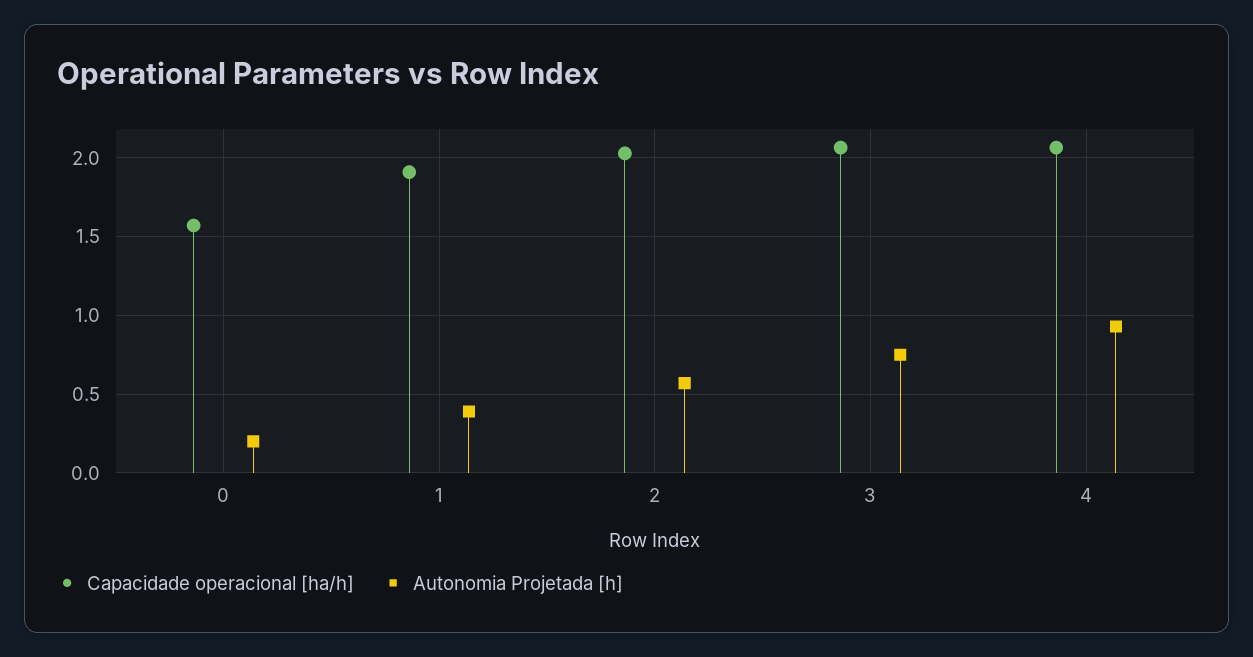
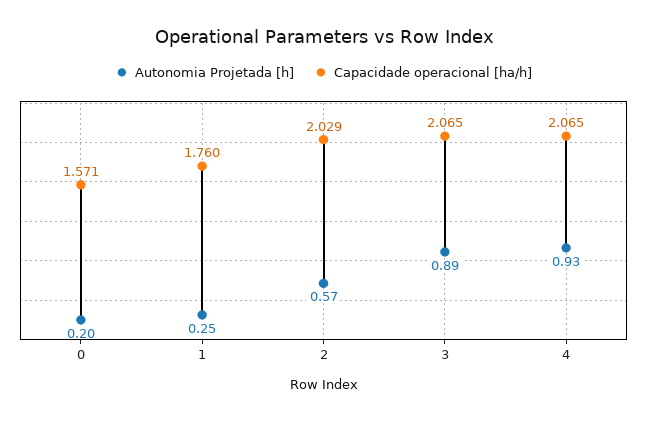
  {
    "Capacidade operacional [ha/h]": {
      "0": 1.571,
-     "1": 1.9,
+     "1": 1.76,
      "2": 2.029,
      "3": 2.065,
      "4": 2.065
    },
    "Autonomia Projetada [h]": {
      "0": 0.2,
-     "1": 0.4,
+     "1": 0.25,
      "2": 0.57,
-     "3": 0.75,
+     "3": 0.89,
      "4": 0.93
    }
  }

